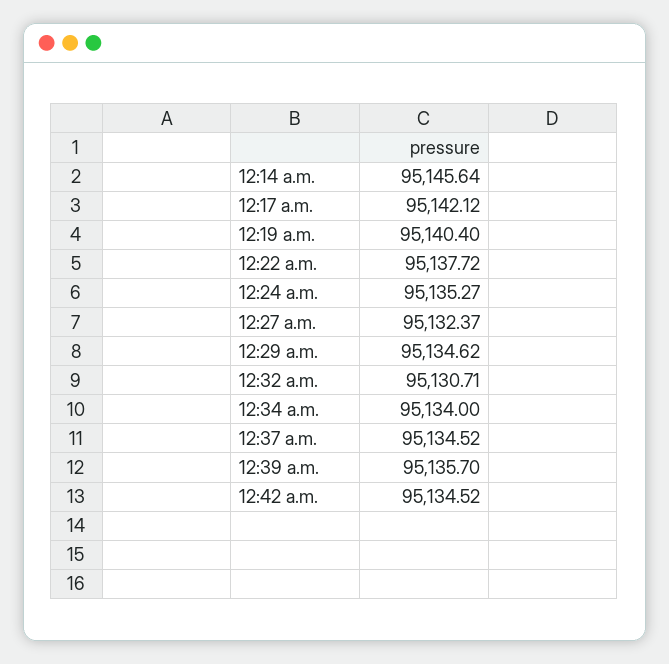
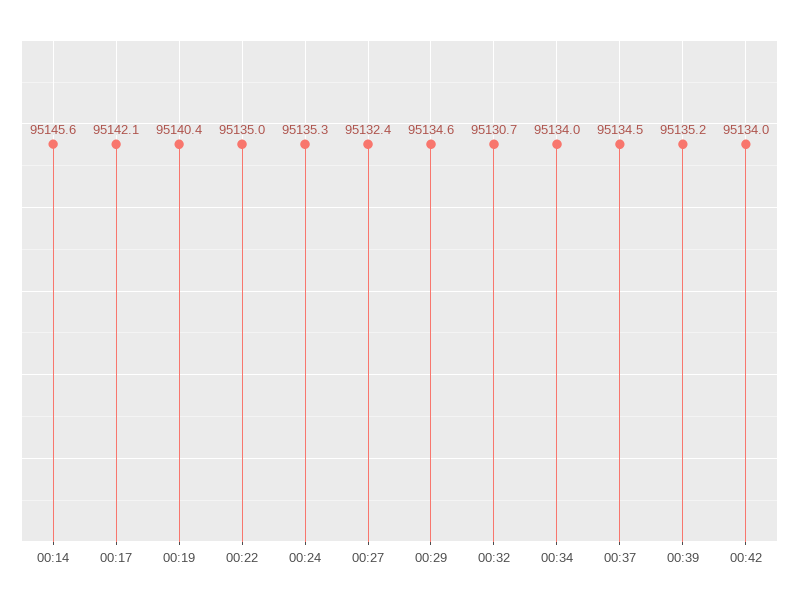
  {
    "12:14 a.m.": 95145.64,
    "12:17 a.m.": 95142.12,
    "12:19 a.m.": 95140.4,
-   "12:22 a.m.": 95137.72,
+   "12:22 a.m.": 95135,
    "12:24 a.m.": 95135.27,
    "12:27 a.m.": 95132.37,
    "12:29 a.m.": 95134.62,
    "12:32 a.m.": 95130.71,
    "12:34 a.m.": 95134,
    "12:37 a.m.": 95134.52,
-   "12:39 a.m.": 95135.7,
+   "12:39 a.m.": 95135.2,
-   "12:42 a.m.": 95134.52
+   "12:42 a.m.": 95134
  }

